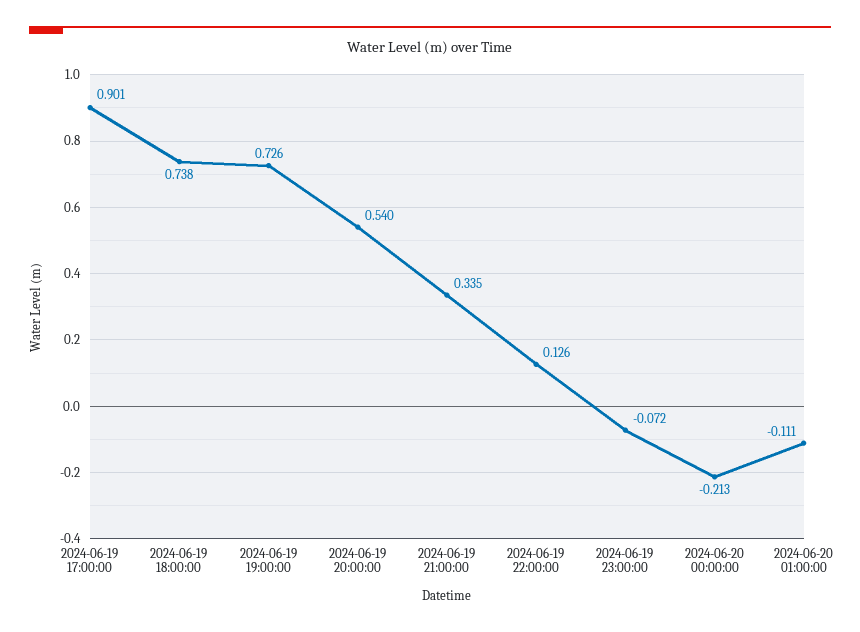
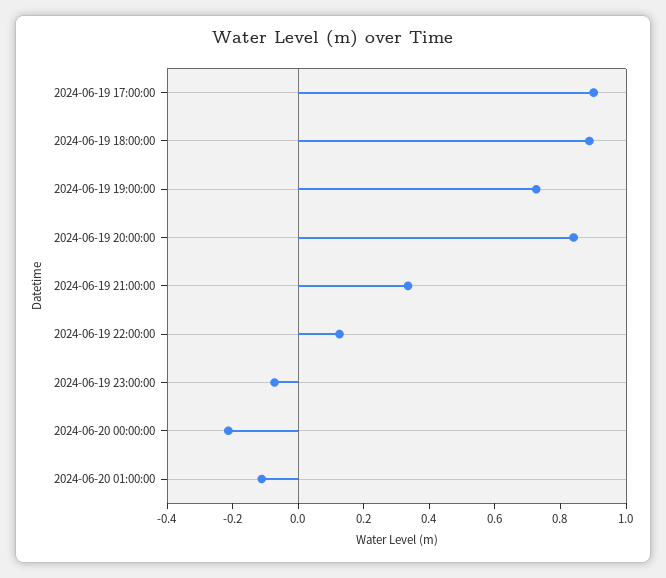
  {
    "2024-06-19 17:00:00": 0.901,
-   "2024-06-19 18:00:00": 0.738,
+   "2024-06-19 18:00:00": 0.9,
    "2024-06-19 19:00:00": 0.726,
-   "2024-06-19 20:00:00": 0.54,
+   "2024-06-19 20:00:00": 0.85,
    "2024-06-19 21:00:00": 0.335,
    "2024-06-19 22:00:00": 0.126,
    "2024-06-19 23:00:00": -0.072,
    "2024-06-20 00:00:00": -0.213,
    "2024-06-20 01:00:00": -0.111
  }

